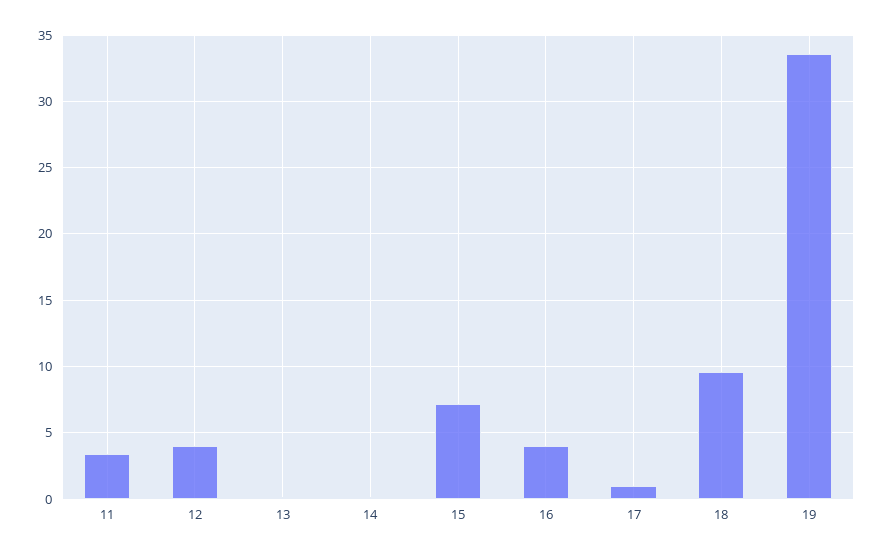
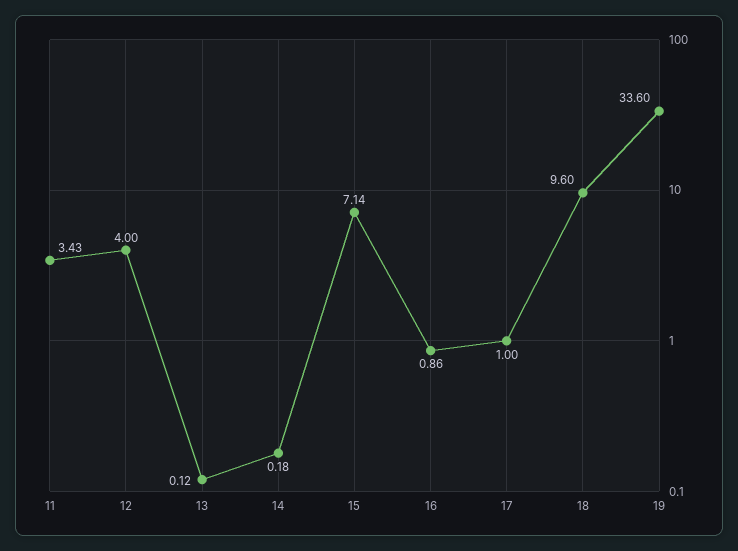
  {
    "11": 3.43,
    "12": 4,
    "13": 0.12,
    "14": 0.18,
    "15": 7.14,
-   "16": 4,
+   "16": 0.86,
    "17": 1,
    "18": 9.6,
    "19": 33.6
  }

